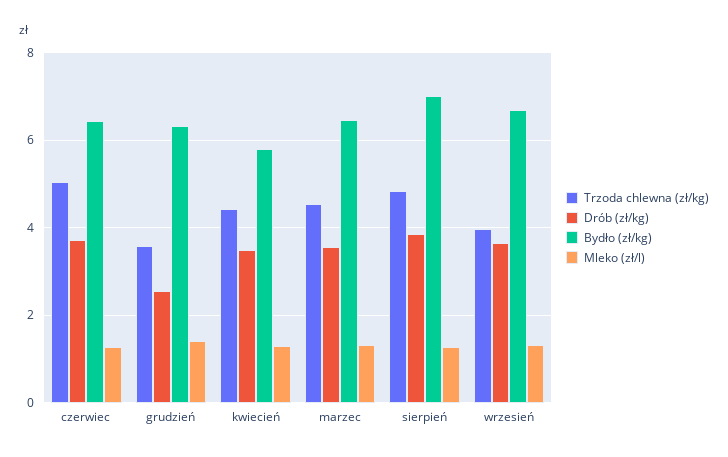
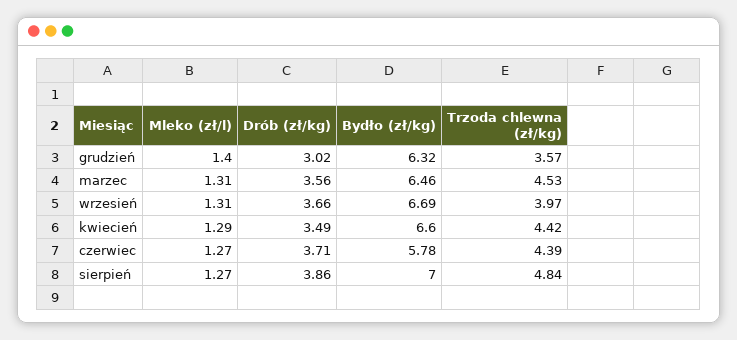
  {
    "Trzoda chlewna (zł/kg)": {
-     "czerwiec": 5,
+     "czerwiec": 4.39,
      "grudzień": 3.57,
      "kwiecień": 4.42,
      "marzec": 4.53,
      "sierpień": 4.84,
      "wrzesień": 3.97
    },
    "Drób (zł/kg)": {
      "czerwiec": 3.71,
-     "grudzień": 2.6,
+     "grudzień": 3.02,
      "kwiecień": 3.49,
      "marzec": 3.56,
      "sierpień": 3.86,
      "wrzesień": 3.66
    },
    "Bydło (zł/kg)": {
-     "czerwiec": 6.4,
+     "czerwiec": 5.78,
      "grudzień": 6.32,
-     "kwiecień": 5.8,
+     "kwiecień": 6.6,
      "marzec": 6.46,
      "sierpień": 7,
      "wrzesień": 6.69
    },
    "Mleko (zł/l)": {
      "czerwiec": 1.27,
      "grudzień": 1.4,
      "kwiecień": 1.29,
      "marzec": 1.31,
      "sierpień": 1.27,
      "wrzesień": 1.31
    }
  }

